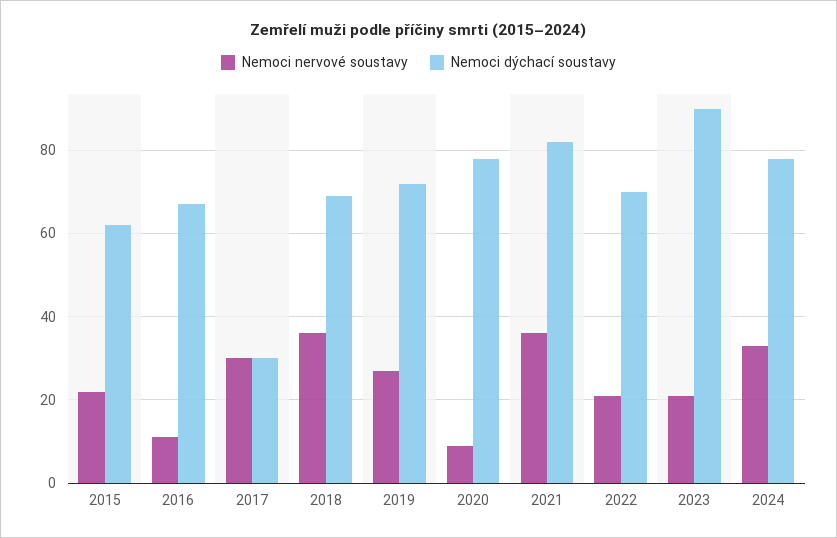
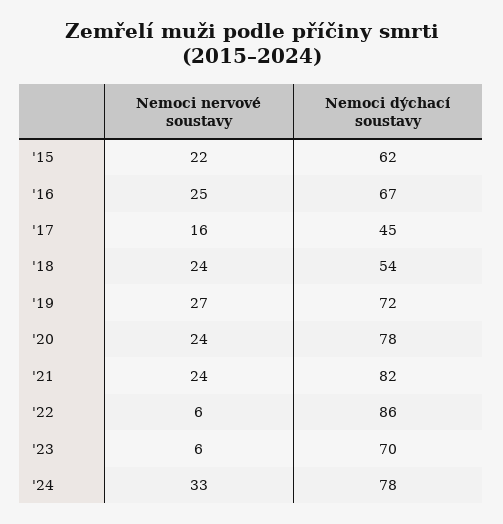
  {
    "Nemoci nervové soustavy": {
      "2015": 22,
-     "2016": 10,
+     "2016": 25,
-     "2017": 30,
+     "2017": 16,
-     "2018": 35,
+     "2018": 24,
      "2019": 27,
-     "2020": 10,
+     "2020": 24,
-     "2021": 35,
+     "2021": 24,
-     "2022": 20,
+     "2022": 6,
-     "2023": 20,
+     "2023": 6,
      "2024": 33
    },
    "Nemoci dýchací soustavy": {
      "2015": 62,
      "2016": 67,
-     "2017": 30,
+     "2017": 45,
-     "2018": 70,
+     "2018": 54,
      "2019": 72,
      "2020": 78,
      "2021": 82,
-     "2022": 70,
+     "2022": 86,
-     "2023": 90,
+     "2023": 70,
      "2024": 78
    }
  }

